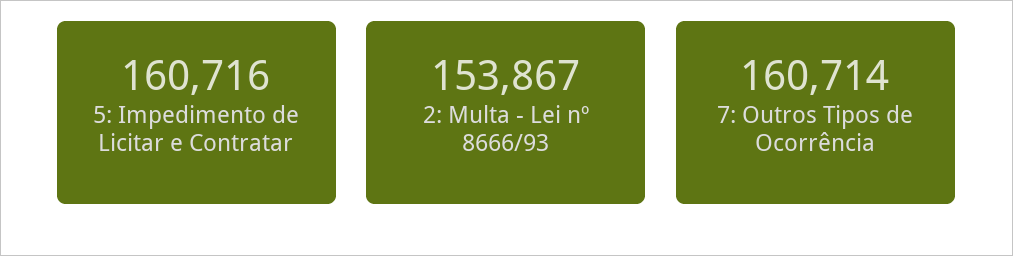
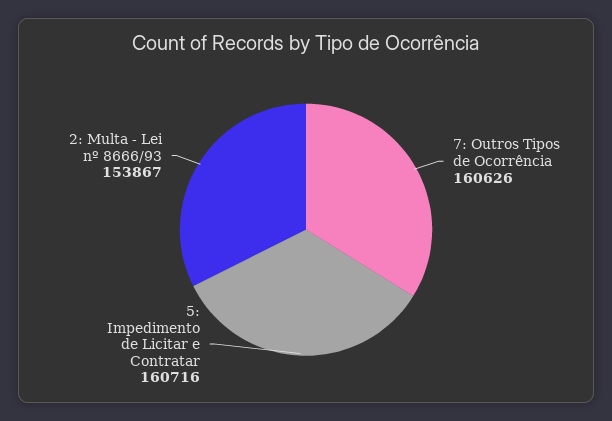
  {
    "5: Impedimento de Licitar e Contratar": 160716,
    "2: Multa - Lei nº 8666/93": 153867,
-   "7: Outros Tipos de Ocorrência": 160714
+   "7: Outros Tipos de Ocorrência": 160626
  }

